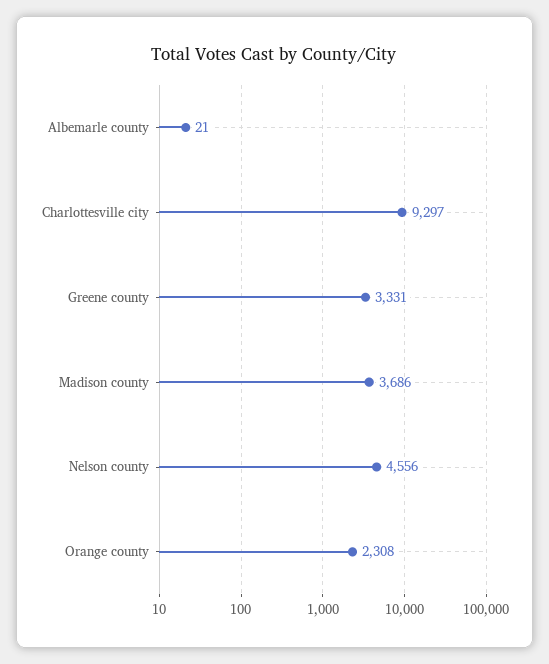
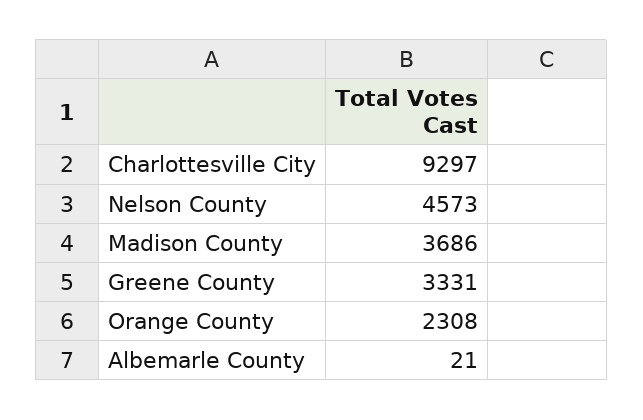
  {
    "Albemarle county": 21,
    "Charlottesville city": 9297,
    "Greene county": 3331,
    "Madison county": 3686,
-   "Nelson county": 4556,
+   "Nelson county": 4573,
    "Orange county": 2308
  }

